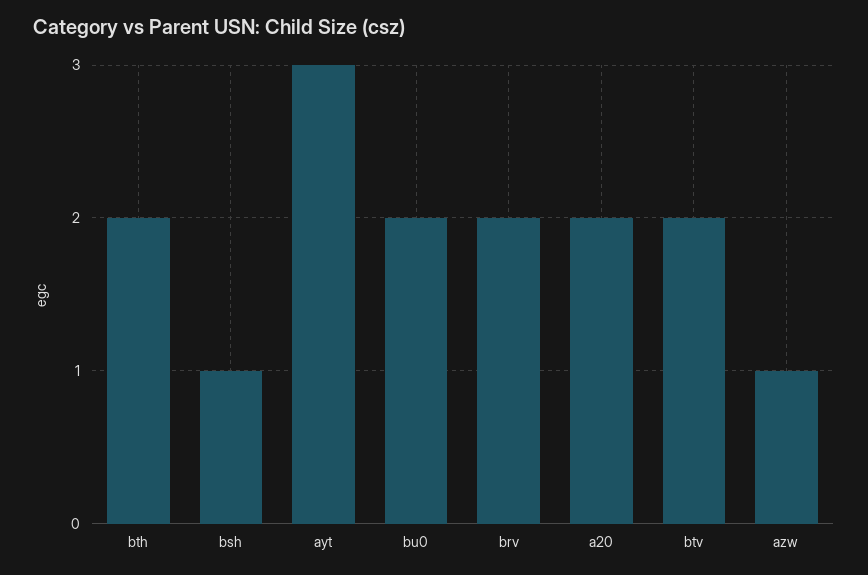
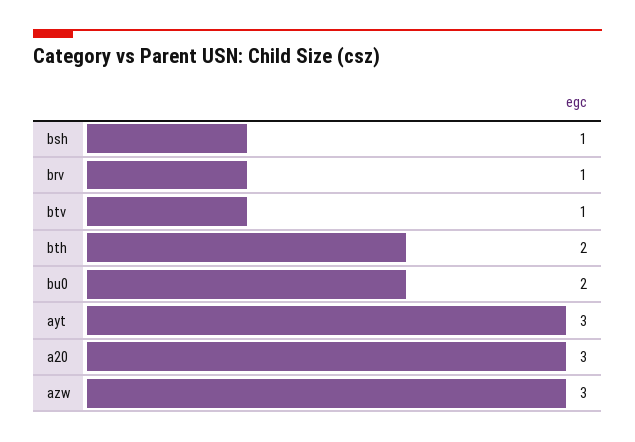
  {
    "bth": 2,
    "bsh": 1,
    "ayt": 3,
    "bu0": 2,
-   "brv": 2,
+   "brv": 1,
-   "a20": 2,
+   "a20": 3,
-   "btv": 2,
+   "btv": 1,
-   "azw": 1
+   "azw": 3
  }

